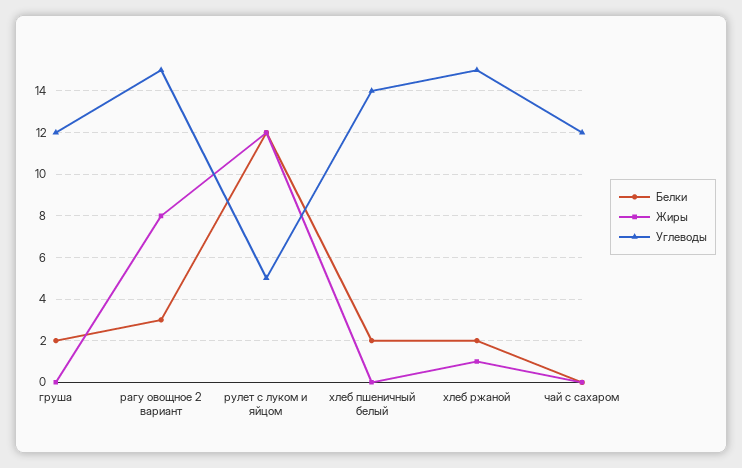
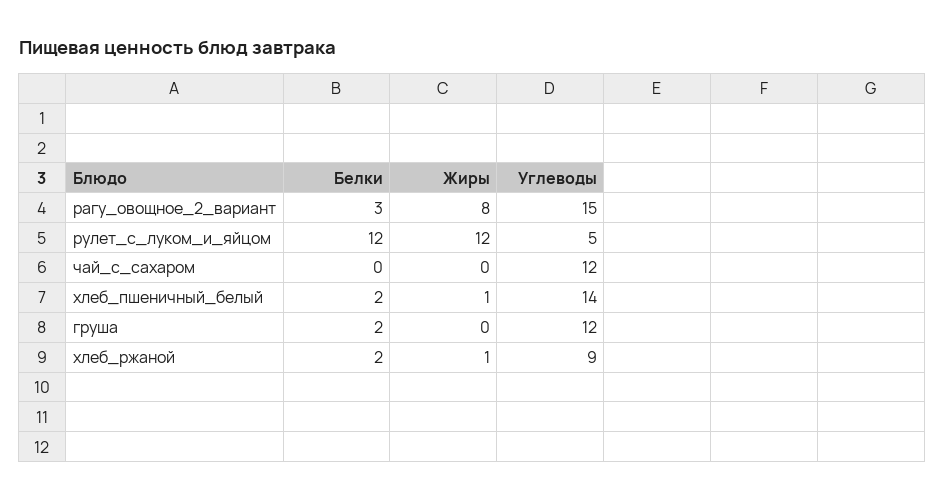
  {
    "Белки": {
      "груша": 2,
      "рагу овощное 2 вариант": 3,
      "рулет с луком и яйцом": 12,
      "хлеб пшеничный белый": 2,
      "хлеб ржаной": 2,
      "чай с сахаром": 0
    },
    "Жиры": {
      "груша": 0,
      "рагу овощное 2 вариант": 8,
      "рулет с луком и яйцом": 12,
-     "хлеб пшеничный белый": 0,
+     "хлеб пшеничный белый": 1,
      "хлеб ржаной": 1,
      "чай с сахаром": 0
    },
    "Углеводы": {
      "груша": 12,
      "рагу овощное 2 вариант": 15,
      "рулет с луком и яйцом": 5,
      "хлеб пшеничный белый": 14,
-     "хлеб ржаной": 15,
+     "хлеб ржаной": 9,
      "чай с сахаром": 12
    }
  }

